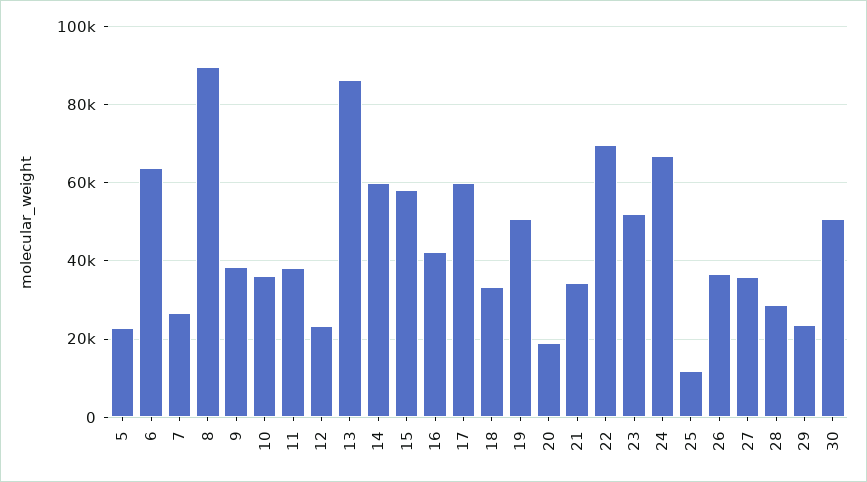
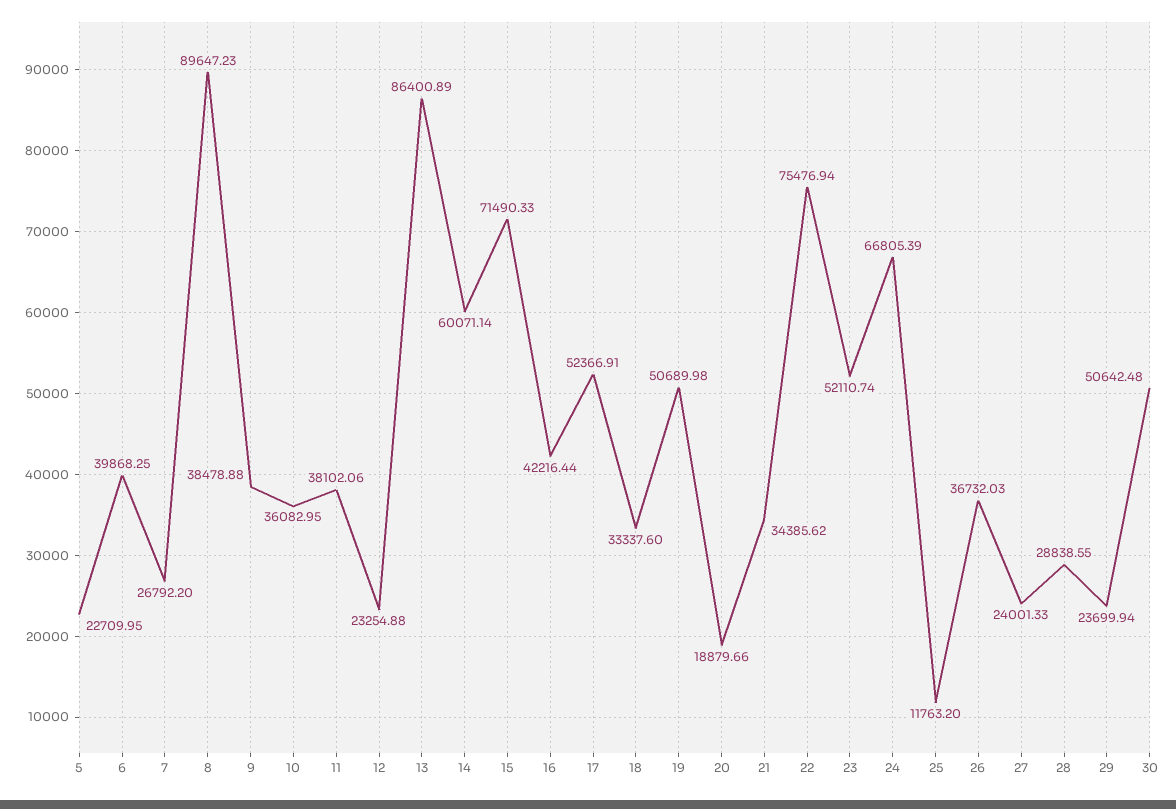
  {
    "5": 22709.95,
-   "6": 64000,
+   "6": 39868.25,
    "7": 26792.2,
    "8": 89647.23,
    "9": 38478.88,
    "10": 36082.95,
    "11": 38102.06,
    "12": 23254.88,
    "13": 86400.89,
    "14": 60071.14,
-   "15": 58000,
+   "15": 71490.33,
    "16": 42216.44,
-   "17": 60000,
+   "17": 52366.91,
    "18": 33337.6,
    "19": 50689.98,
    "20": 18879.66,
    "21": 34385.62,
-   "22": 70000,
+   "22": 75476.94,
    "23": 52110.74,
    "24": 66805.39,
    "25": 11763.2,
    "26": 36732.03,
-   "27": 36000,
+   "27": 24001.33,
    "28": 28838.55,
    "29": 23699.94,
    "30": 50642.48
  }

